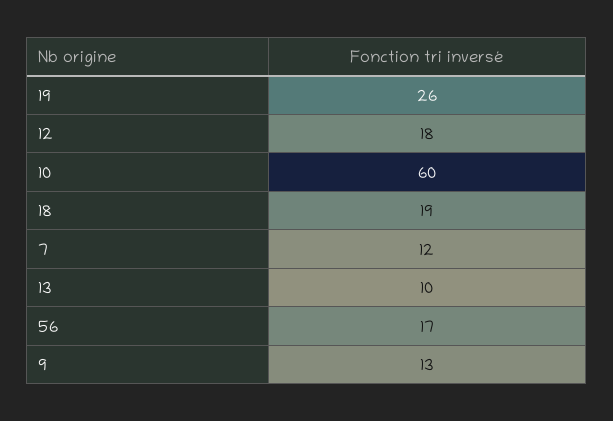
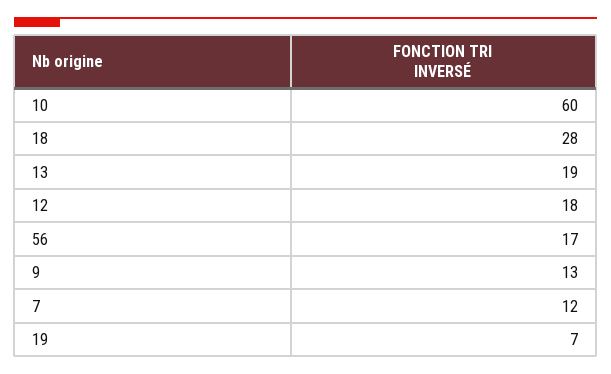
  {
-   "19": 26,
+   "19": 7,
    "12": 18,
    "10": 60,
-   "18": 19,
+   "18": 28,
    "7": 12,
-   "13": 10,
+   "13": 19,
    "56": 17,
    "9": 13
  }

